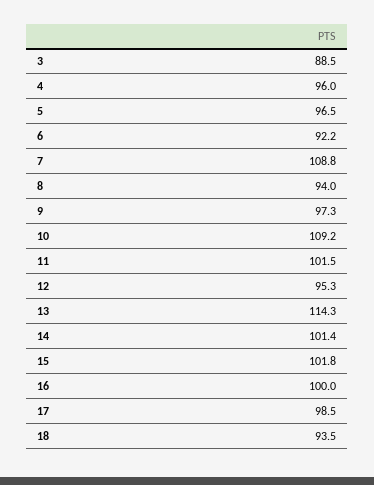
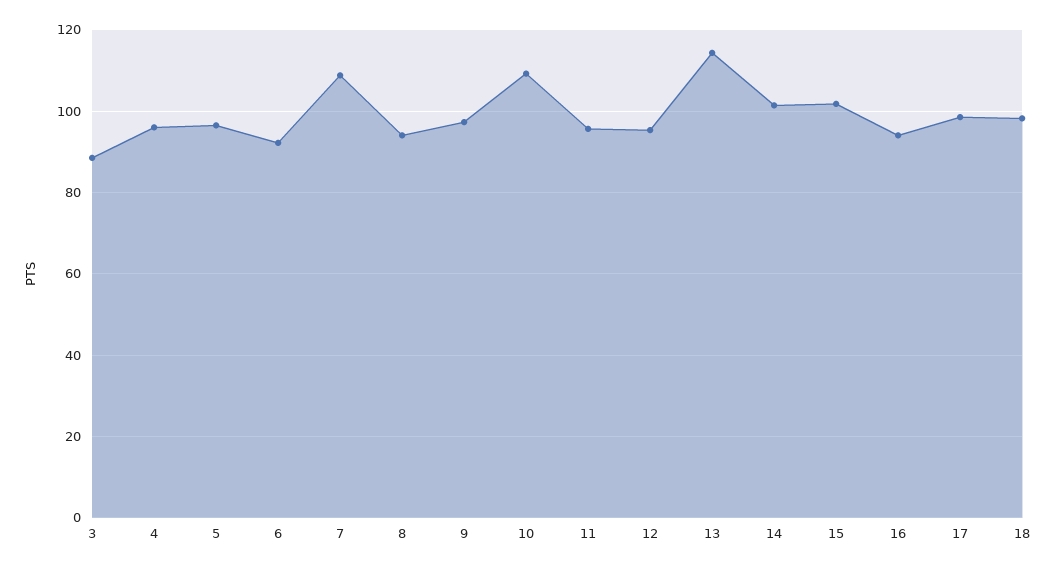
  {
    "3": 88.5,
    "4": 96,
    "5": 96.5,
    "6": 92.2,
    "7": 108.8,
    "8": 94,
    "9": 97.3,
    "10": 109.2,
-   "11": 101.5,
+   "11": 96,
    "12": 95.3,
    "13": 114.3,
    "14": 101.4,
    "15": 101.8,
-   "16": 100,
+   "16": 94,
    "17": 98.5,
-   "18": 93.5
+   "18": 98
  }

